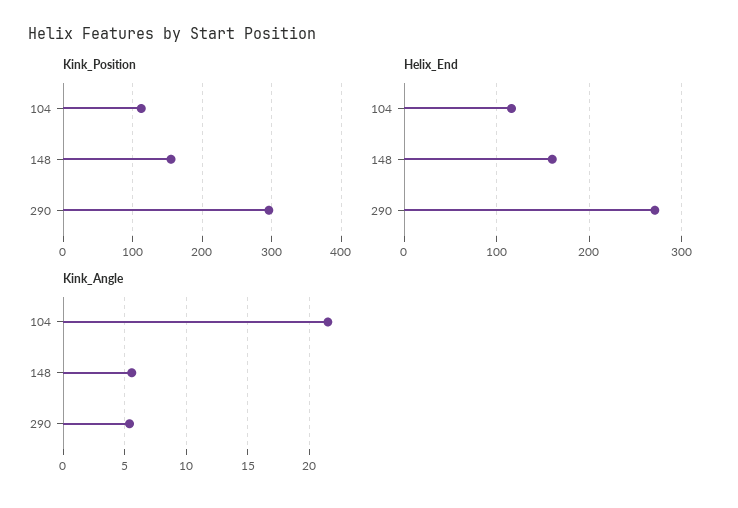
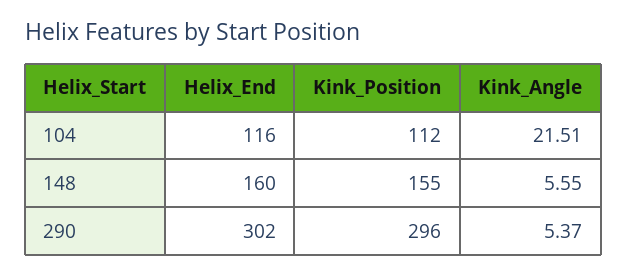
  {
    "Kink_Position": {
      "104": 112,
      "148": 155,
      "290": 296
    },
    "Helix_End": {
      "104": 116,
      "148": 160,
-     "290": 270
+     "290": 302
    },
    "Kink_Angle": {
      "104": 21.51,
      "148": 5.55,
      "290": 5.37
    }
  }

